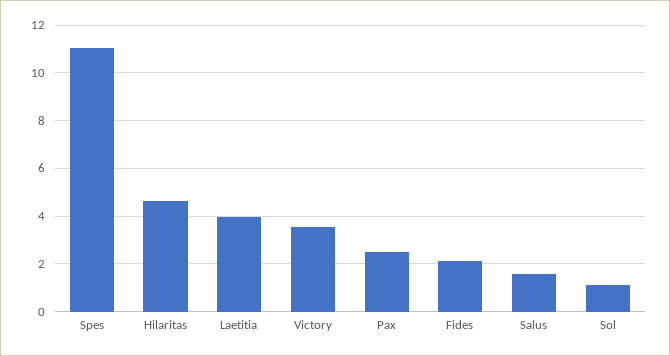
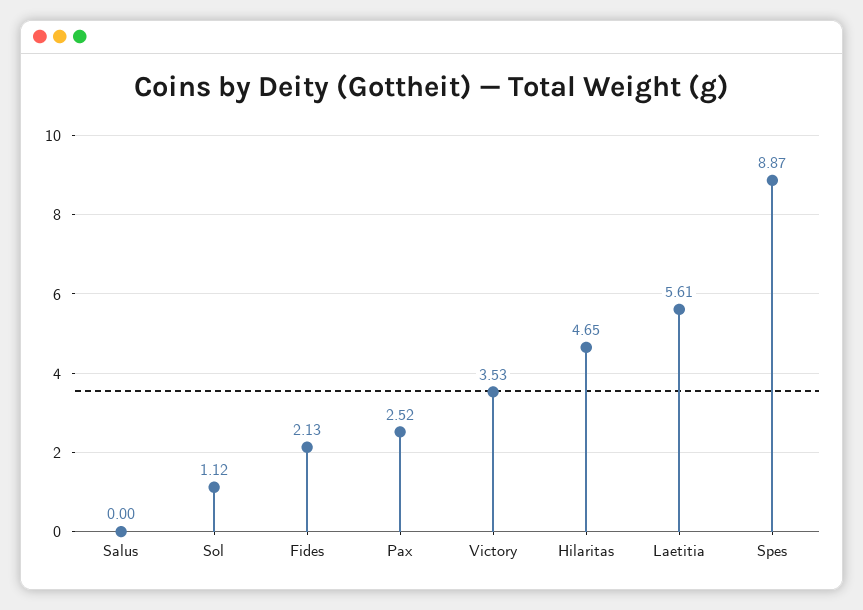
  {
-   "Spes": 11,
+   "Spes": 8.87,
    "Hilaritas": 4.65,
-   "Laetitia": 4,
+   "Laetitia": 5.61,
    "Victory": 3.53,
    "Pax": 2.52,
    "Fides": 2.13,
-   "Salus": 1.5,
+   "Salus": 0,
    "Sol": 1.12
  }

